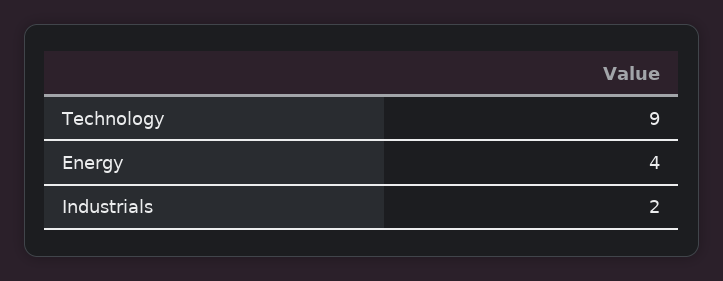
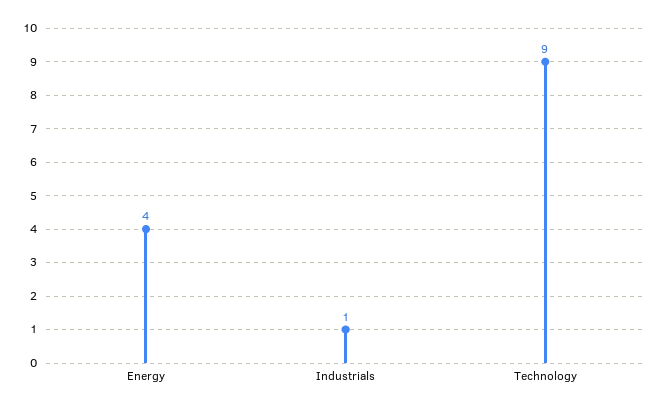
  {
    "Technology": 9,
    "Energy": 4,
-   "Industrials": 2
+   "Industrials": 1
  }

